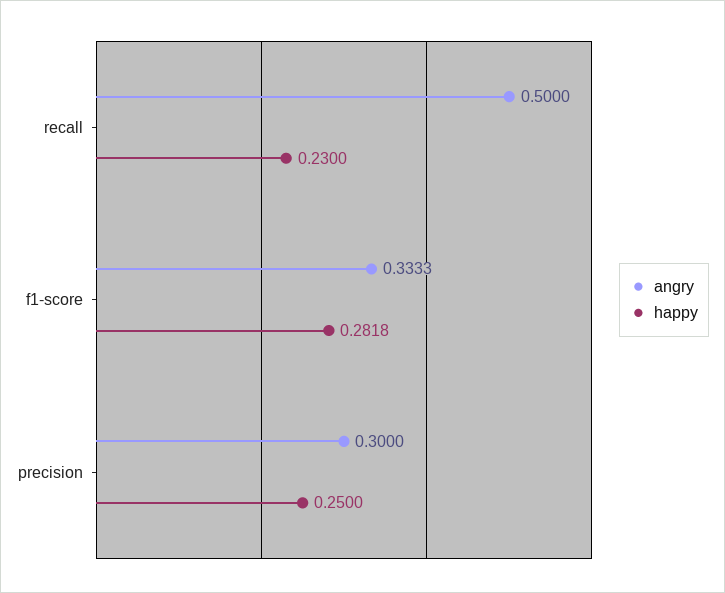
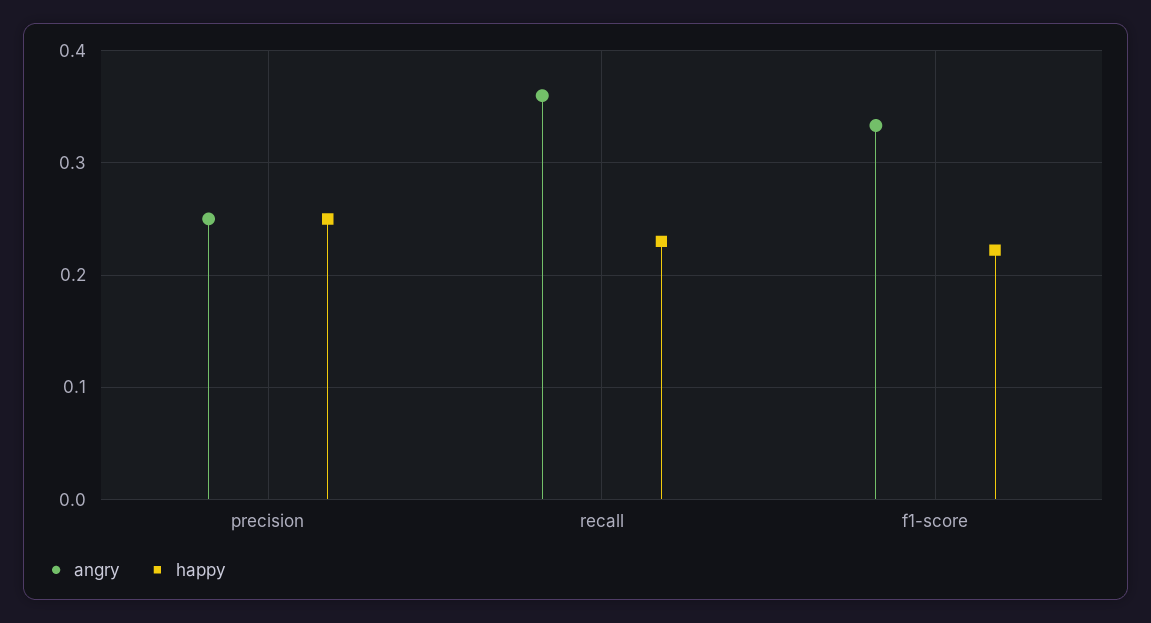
  {
    "angry": {
-     "recall": 0.5,
+     "recall": 0.36,
      "f1-score": 0.3333,
-     "precision": 0.3
+     "precision": 0.25
    },
    "happy": {
      "recall": 0.23,
-     "f1-score": 0.2818,
+     "f1-score": 0.22,
      "precision": 0.25
    }
  }

